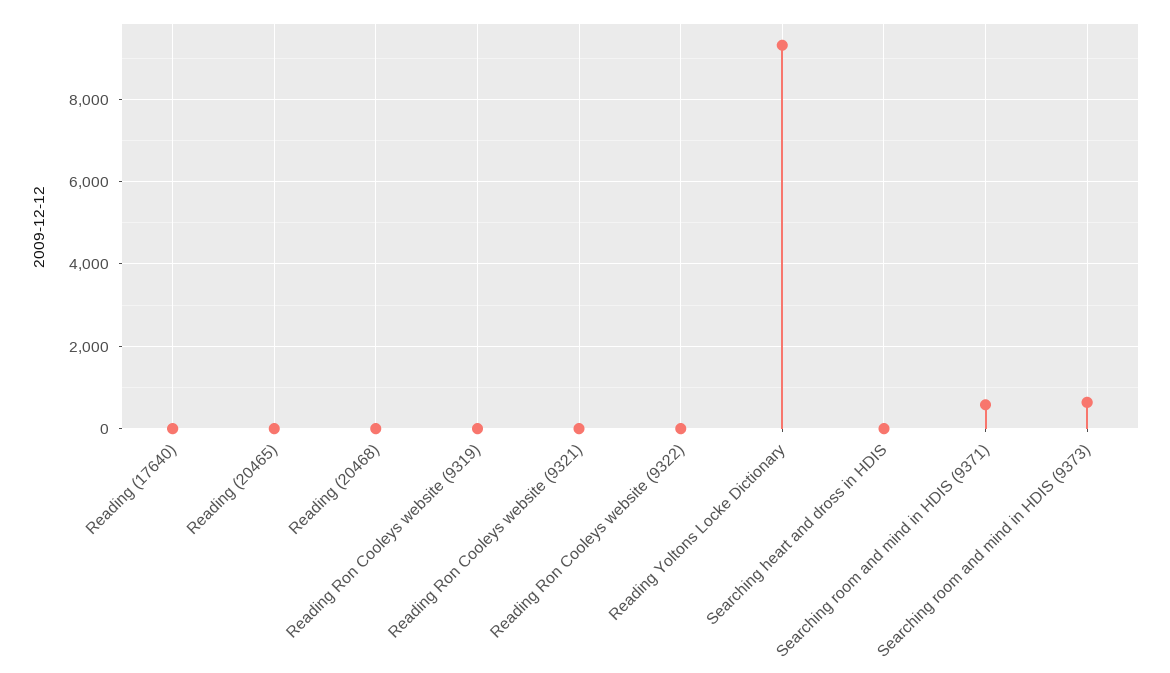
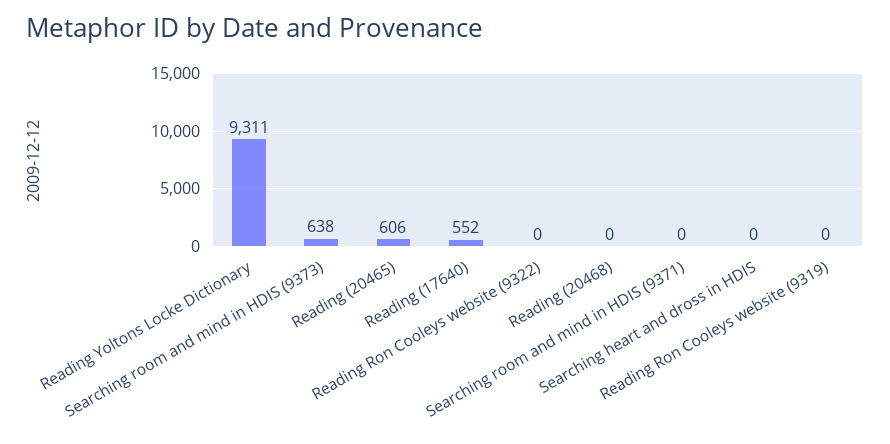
  {
-   "Reading (17640)": 0,
+   "Reading (17640)": 552,
-   "Reading (20465)": 0,
+   "Reading (20465)": 606,
    "Reading (20468)": 0,
    "Reading Ron Cooleys website (9319)": 0,
-   "Reading Ron Cooleys website (9321)": 0,
    "Reading Ron Cooleys website (9322)": 0,
    "Reading Yoltons Locke Dictionary": 9311,
    "Searching heart and dross in HDIS": 0,
-   "Searching room and mind in HDIS (9371)": 600,
+   "Searching room and mind in HDIS (9371)": 0,
    "Searching room and mind in HDIS (9373)": 638
  }

